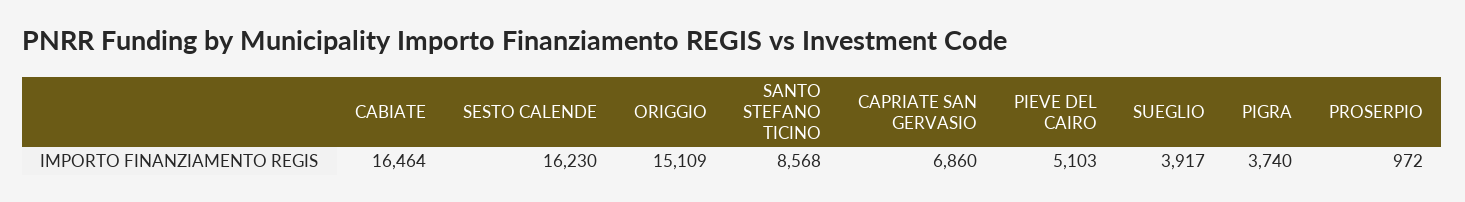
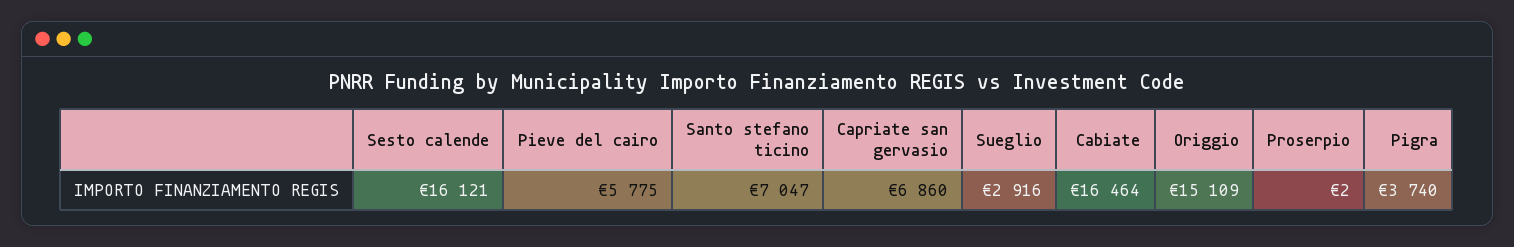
  {
    "CABIATE": 16464,
-   "SESTO CALENDE": 16230,
+   "SESTO CALENDE": 16121,
    "ORIGGIO": 15109,
-   "SANTO STEFANO TICINO": 8568,
+   "SANTO STEFANO TICINO": 7047,
    "CAPRIATE SAN GERVASIO": 6860,
-   "PIEVE DEL CAIRO": 5103,
+   "PIEVE DEL CAIRO": 5775,
-   "SUEGLIO": 3917,
+   "SUEGLIO": 2916,
    "PIGRA": 3740,
-   "PROSERPIO": 972
+   "PROSERPIO": 2
  }

